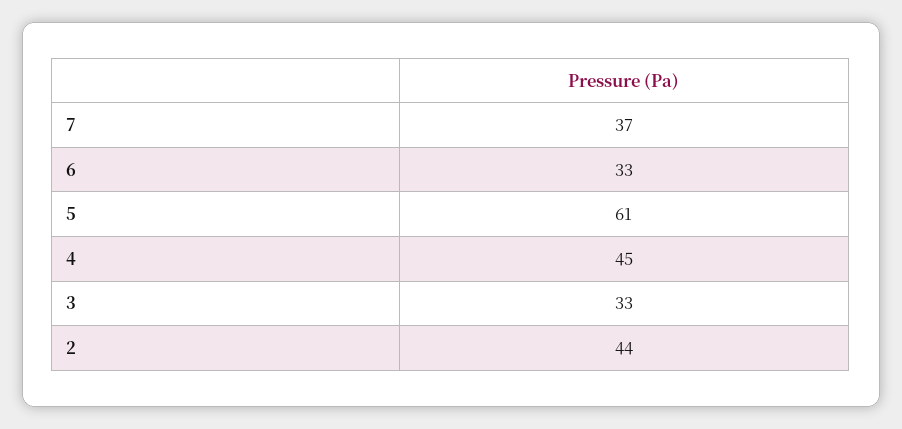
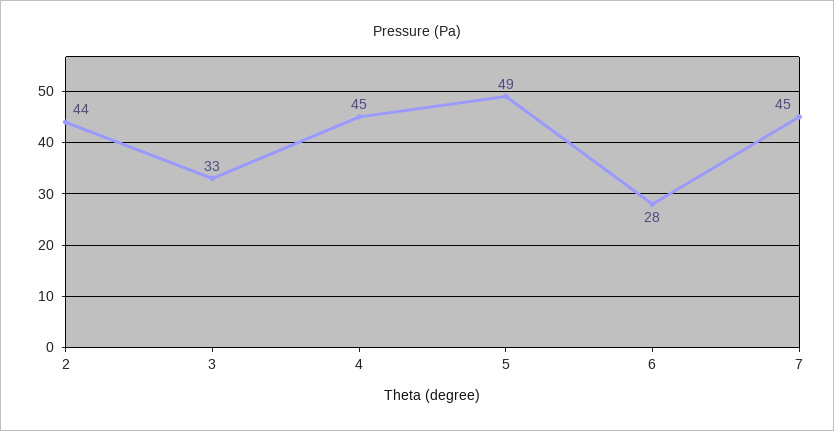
  {
-   "7": 37,
+   "7": 45,
-   "6": 33,
+   "6": 28,
-   "5": 61,
+   "5": 49,
    "4": 45,
    "3": 33,
    "2": 44
  }

